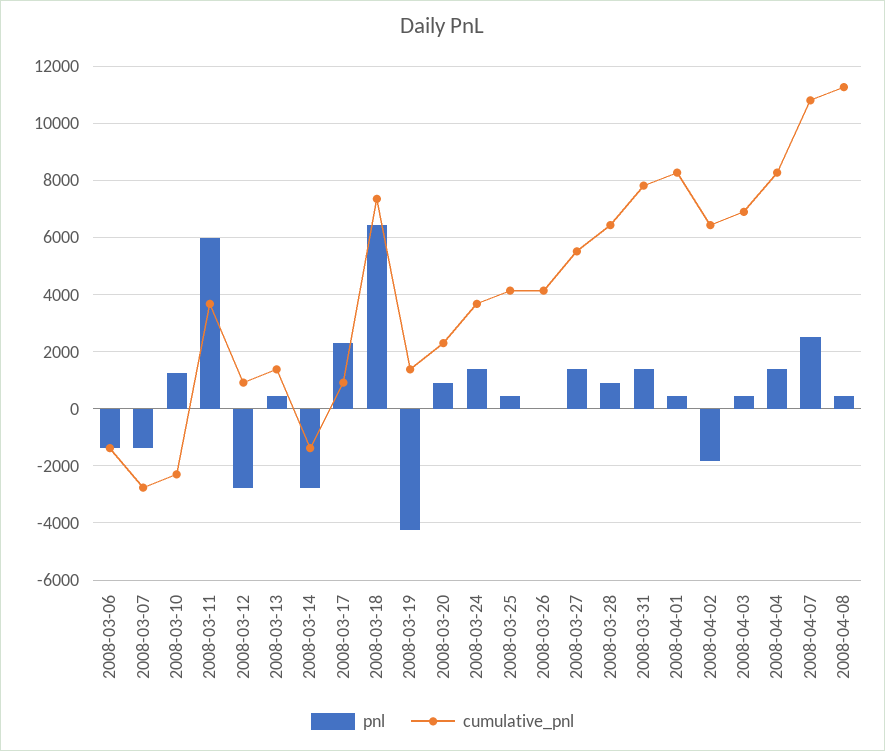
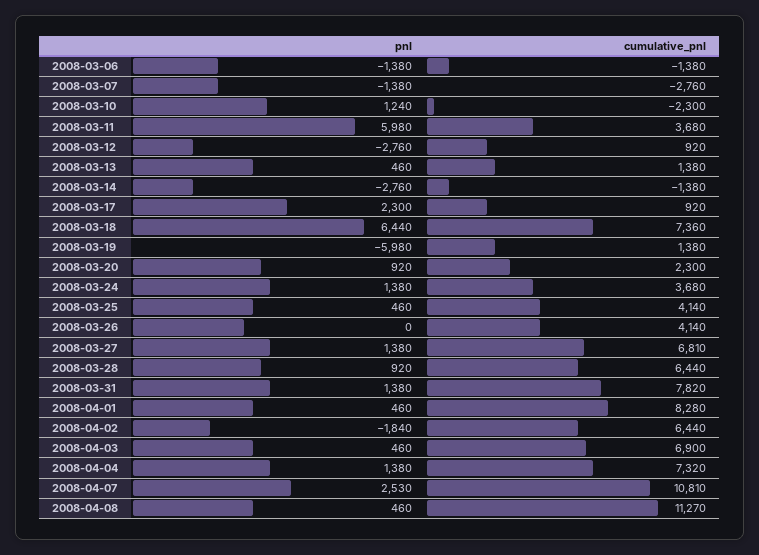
  {
    "pnl": {
      "2008-03-06": -1380,
      "2008-03-07": -1380,
      "2008-03-10": 1240,
      "2008-03-11": 5980,
      "2008-03-12": -2760,
      "2008-03-13": 460,
      "2008-03-14": -2760,
      "2008-03-17": 2300,
      "2008-03-18": 6440,
-     "2008-03-19": -4250,
+     "2008-03-19": -5980,
      "2008-03-20": 920,
      "2008-03-24": 1380,
      "2008-03-25": 460,
      "2008-03-26": 0,
      "2008-03-27": 1380,
      "2008-03-28": 920,
      "2008-03-31": 1380,
      "2008-04-01": 460,
      "2008-04-02": -1840,
      "2008-04-03": 460,
      "2008-04-04": 1380,
      "2008-04-07": 2530,
      "2008-04-08": 460
    },
    "cumulative_pnl": {
      "2008-03-06": -1380,
      "2008-03-07": -2760,
      "2008-03-10": -2300,
      "2008-03-11": 3680,
      "2008-03-12": 920,
      "2008-03-13": 1380,
      "2008-03-14": -1380,
      "2008-03-17": 920,
      "2008-03-18": 7360,
      "2008-03-19": 1380,
      "2008-03-20": 2300,
      "2008-03-24": 3680,
      "2008-03-25": 4140,
      "2008-03-26": 4140,
-     "2008-03-27": 5500,
+     "2008-03-27": 6810,
      "2008-03-28": 6440,
      "2008-03-31": 7820,
      "2008-04-01": 8280,
      "2008-04-02": 6440,
      "2008-04-03": 6900,
-     "2008-04-04": 8250,
+     "2008-04-04": 7320,
      "2008-04-07": 10810,
      "2008-04-08": 11270
    }
  }

